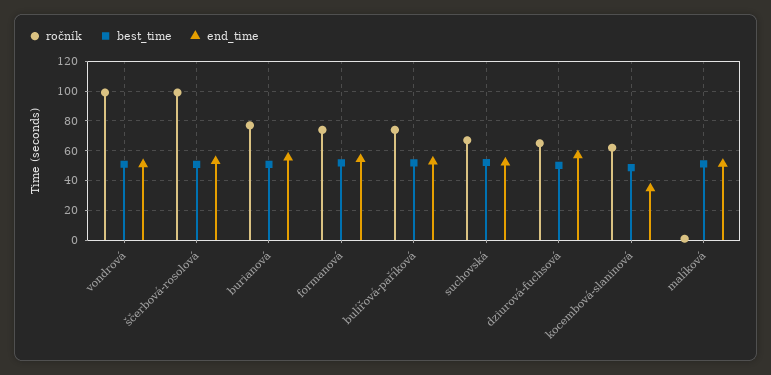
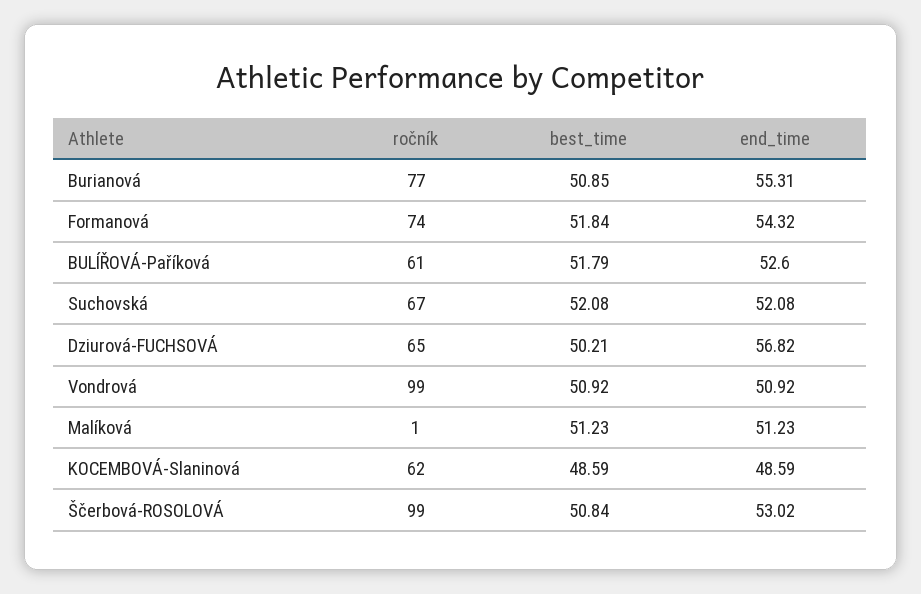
  {
    "ročník": {
      "vondrová": 99,
      "ščerbová-rosolová": 99,
      "burianová": 77,
      "formanová": 74,
-     "bulířová-paříková": 75,
+     "bulířová-paříková": 61,
      "suchovská": 67,
      "dziurová-fuchsová": 65,
      "kocembová-slaninová": 62,
      "malíková": 1
    },
    "best_time": {
      "vondrová": 50.92,
      "ščerbová-rosolová": 50.84,
      "burianová": 50.85,
      "formanová": 51.84,
      "bulířová-paříková": 51.79,
      "suchovská": 52.08,
      "dziurová-fuchsová": 50.21,
      "kocembová-slaninová": 48.59,
      "malíková": 51.23
    },
    "end_time": {
      "vondrová": 50.92,
      "ščerbová-rosolová": 53.02,
      "burianová": 55.31,
      "formanová": 54.32,
      "bulířová-paříková": 52.6,
      "suchovská": 52.08,
      "dziurová-fuchsová": 56.82,
-     "kocembová-slaninová": 35,
+     "kocembová-slaninová": 48.59,
      "malíková": 51.23
    }
  }

